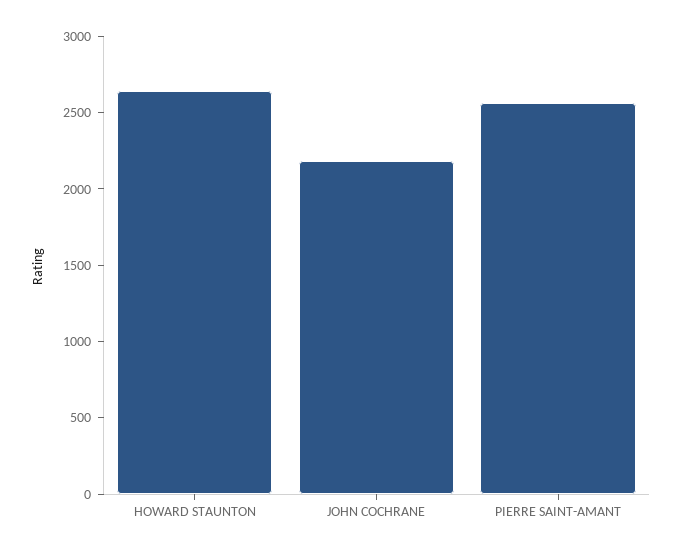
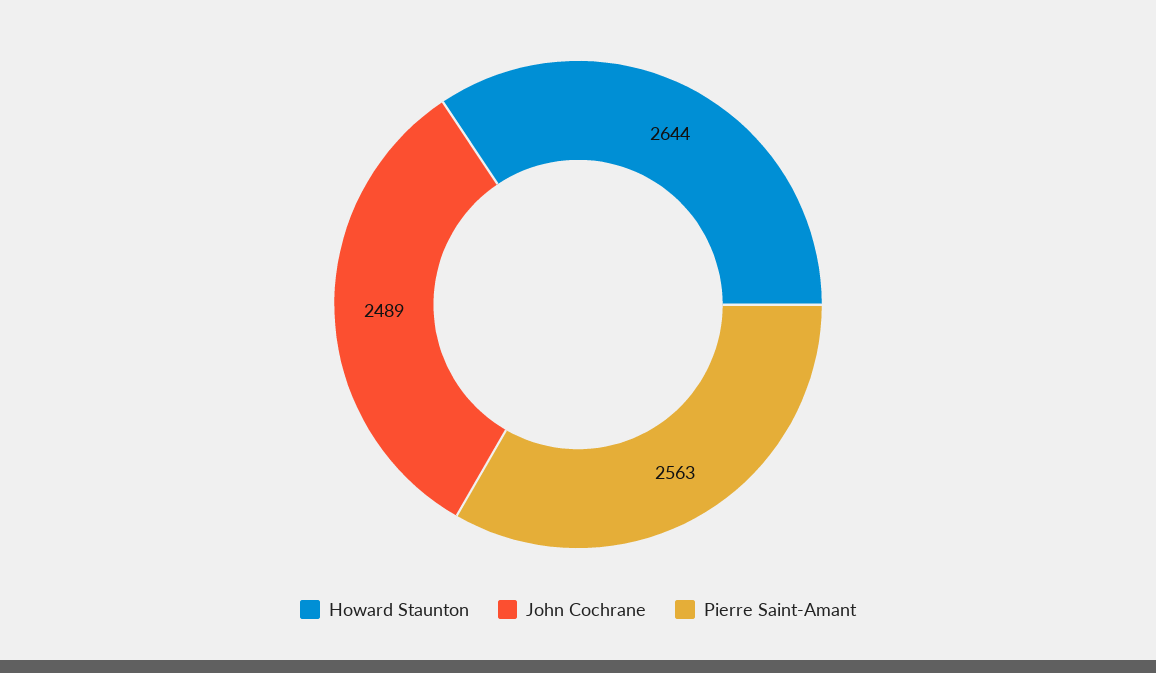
  {
    "HOWARD STAUNTON": 2644,
-   "JOHN COCHRANE": 2200,
+   "JOHN COCHRANE": 2489,
    "PIERRE SAINT-AMANT": 2563
  }

